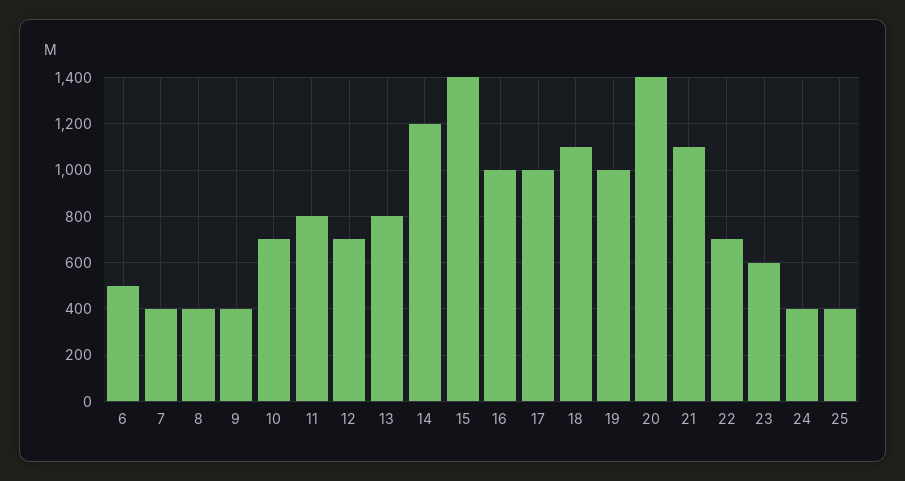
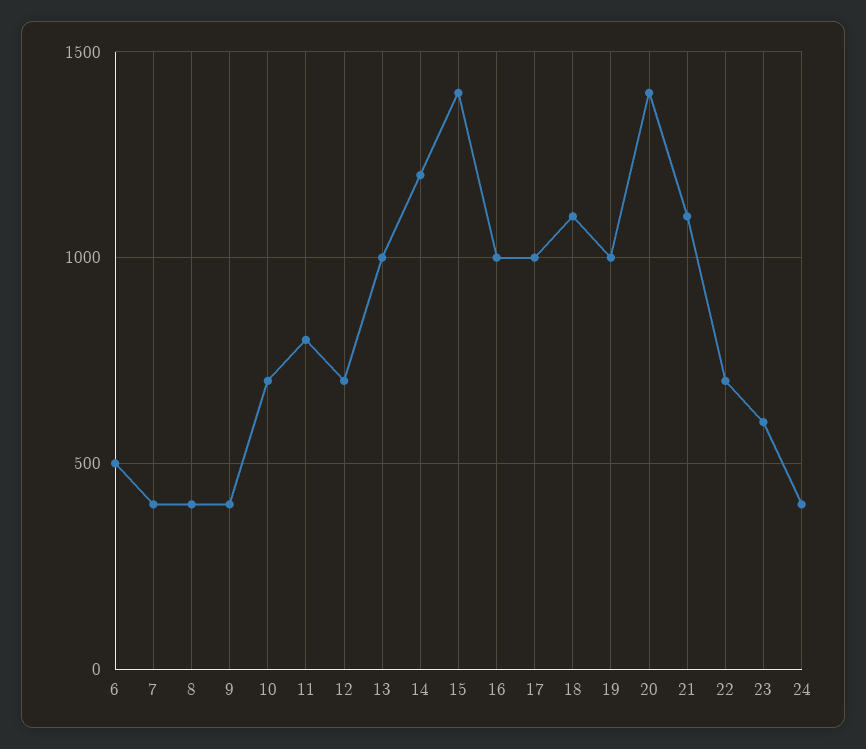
  {
    "6": 500,
    "7": 400,
    "8": 400,
    "9": 400,
    "10": 700,
    "11": 800,
    "12": 700,
-   "13": 800,
+   "13": 1000,
    "14": 1200,
    "15": 1400,
    "16": 1000,
    "17": 1000,
    "18": 1100,
    "19": 1000,
    "20": 1400,
    "21": 1100,
    "22": 700,
    "23": 600,
-   "24": 400,
+   "24": 400
-   "25": 400
  }

